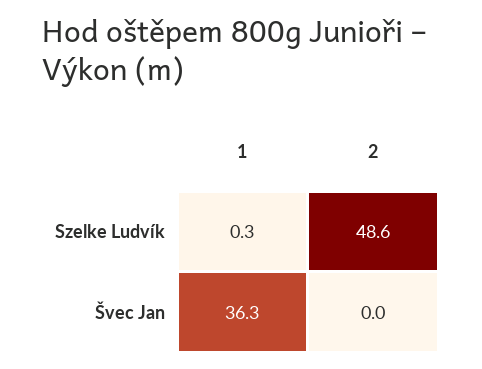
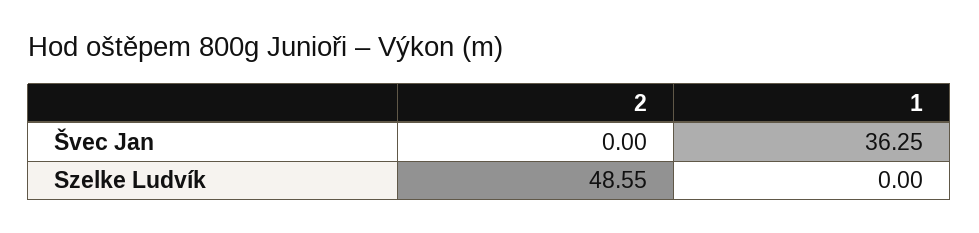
  {
    "1": {
-     "Szelke Ludvík": 0.3,
+     "Szelke Ludvík": 0,
      "Švec Jan": 36.25
    },
    "2": {
      "Szelke Ludvík": 48.55,
      "Švec Jan": 0
    }
  }

